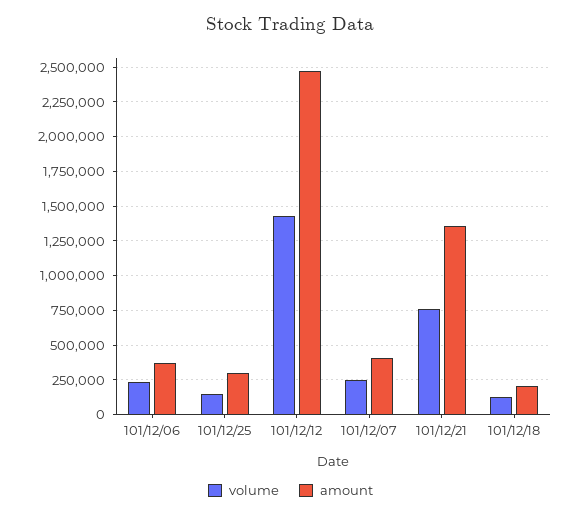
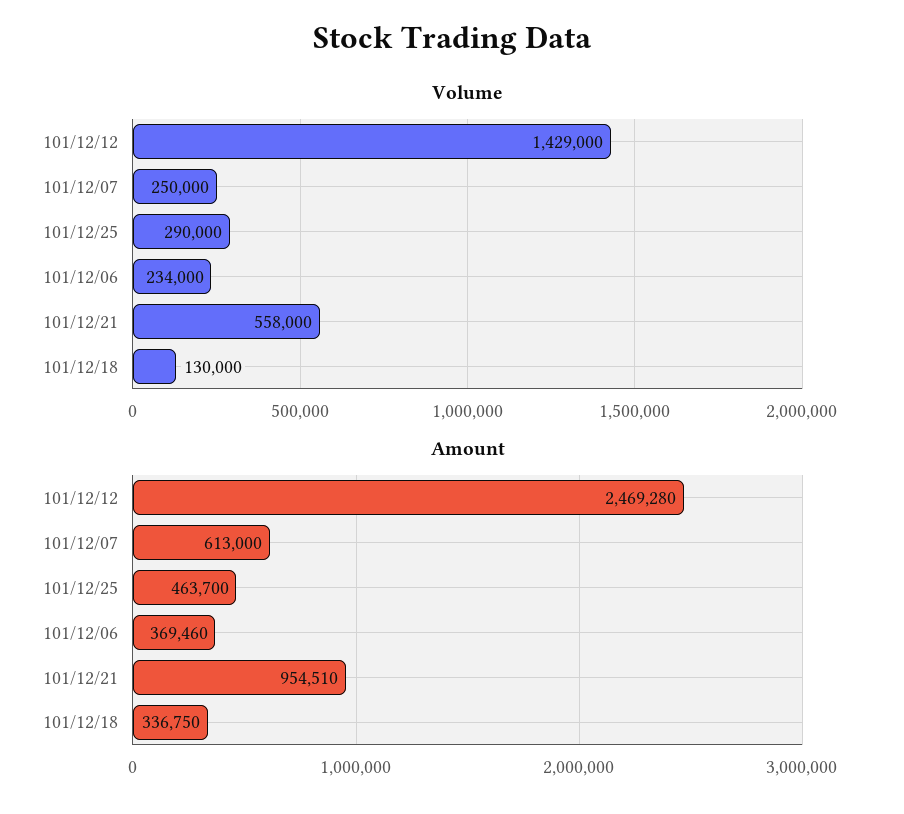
  {
    "volume": {
      "101/12/06": 234000,
-     "101/12/25": 150000,
+     "101/12/25": 290000,
      "101/12/12": 1429000,
      "101/12/07": 250000,
-     "101/12/21": 750000,
+     "101/12/21": 558000,
      "101/12/18": 130000
    },
    "amount": {
      "101/12/06": 369460,
-     "101/12/25": 300000,
+     "101/12/25": 463700,
      "101/12/12": 2469280,
-     "101/12/07": 400000,
+     "101/12/07": 613000,
-     "101/12/21": 1350000,
+     "101/12/21": 954510,
-     "101/12/18": 200000
+     "101/12/18": 336750
    }
  }

